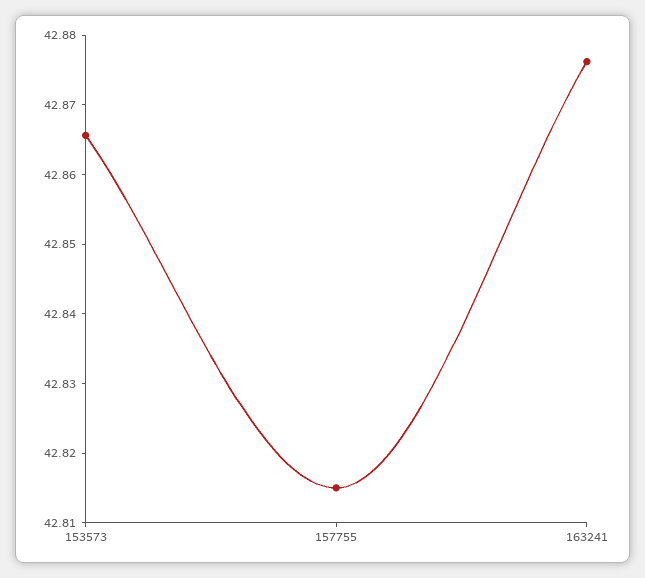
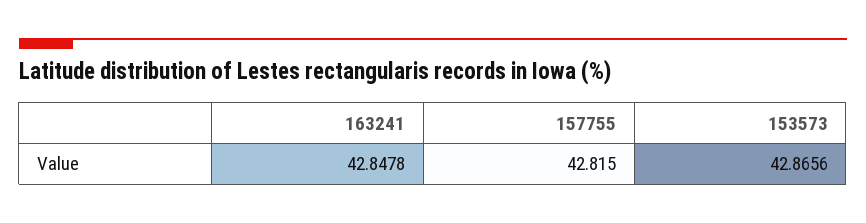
  {
    "153573": 42.8656,
    "157755": 42.815,
-   "163241": 42.876
+   "163241": 42.8478
  }

